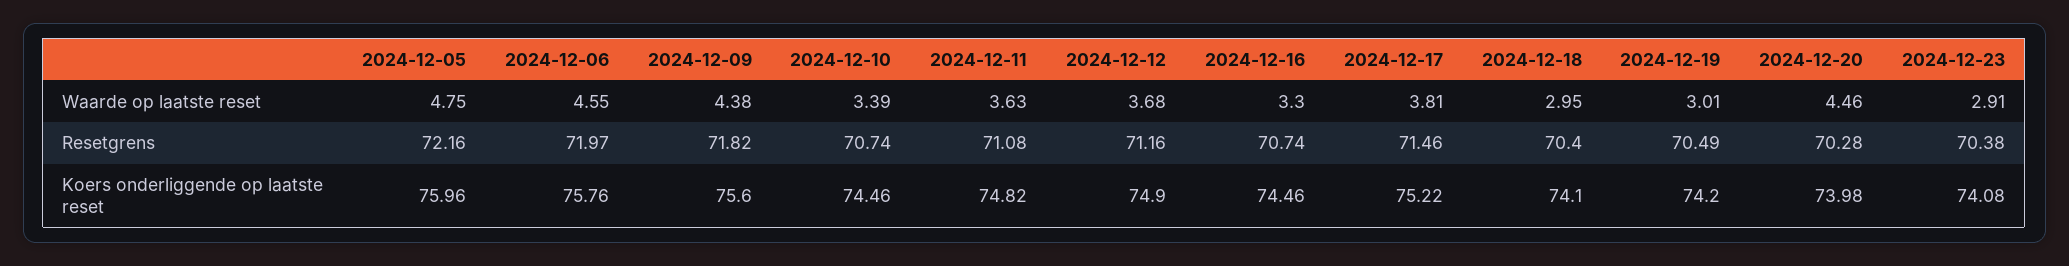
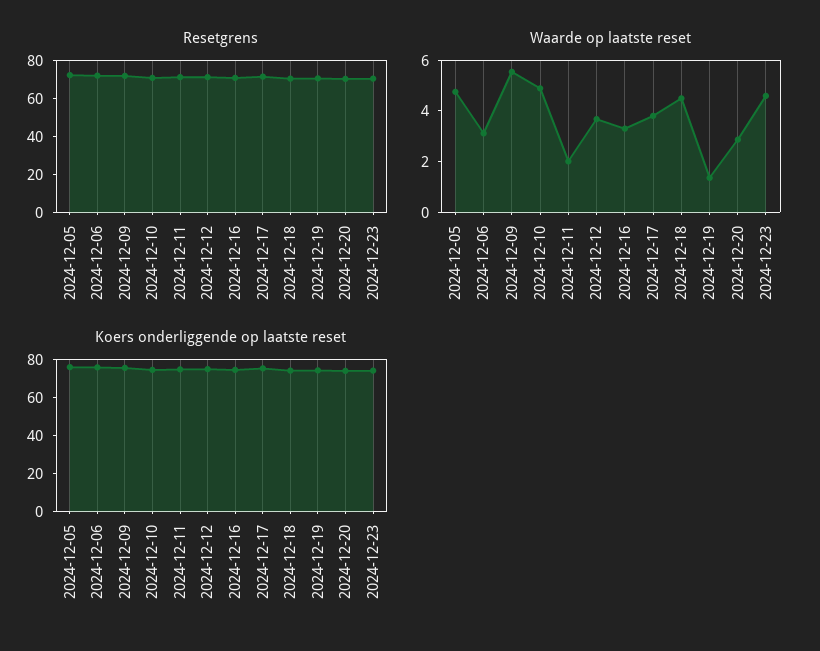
  {
    "Waarde op laatste reset": {
      "2024-12-05": 4.75,
-     "2024-12-06": 4.55,
+     "2024-12-06": 3,
-     "2024-12-09": 4.38,
+     "2024-12-09": 5.5,
-     "2024-12-10": 3.39,
+     "2024-12-10": 5,
-     "2024-12-11": 3.63,
+     "2024-12-11": 2,
      "2024-12-12": 3.68,
      "2024-12-16": 3.3,
      "2024-12-17": 3.81,
-     "2024-12-18": 2.95,
+     "2024-12-18": 4.5,
-     "2024-12-19": 3.01,
+     "2024-12-19": 1.5,
-     "2024-12-20": 4.46,
+     "2024-12-20": 3,
-     "2024-12-23": 2.91
+     "2024-12-23": 4.5
    },
    "Resetgrens": {
      "2024-12-05": 72.16,
      "2024-12-06": 71.97,
      "2024-12-09": 71.82,
      "2024-12-10": 70.74,
      "2024-12-11": 71.08,
      "2024-12-12": 71.16,
      "2024-12-16": 70.74,
      "2024-12-17": 71.46,
      "2024-12-18": 70.4,
      "2024-12-19": 70.49,
      "2024-12-20": 70.28,
      "2024-12-23": 70.38
    },
    "Koers onderliggende op laatste reset": {
      "2024-12-05": 75.96,
      "2024-12-06": 75.76,
      "2024-12-09": 75.6,
      "2024-12-10": 74.46,
      "2024-12-11": 74.82,
      "2024-12-12": 74.9,
      "2024-12-16": 74.46,
      "2024-12-17": 75.22,
      "2024-12-18": 74.1,
      "2024-12-19": 74.2,
      "2024-12-20": 73.98,
      "2024-12-23": 74.08
    }
  }

